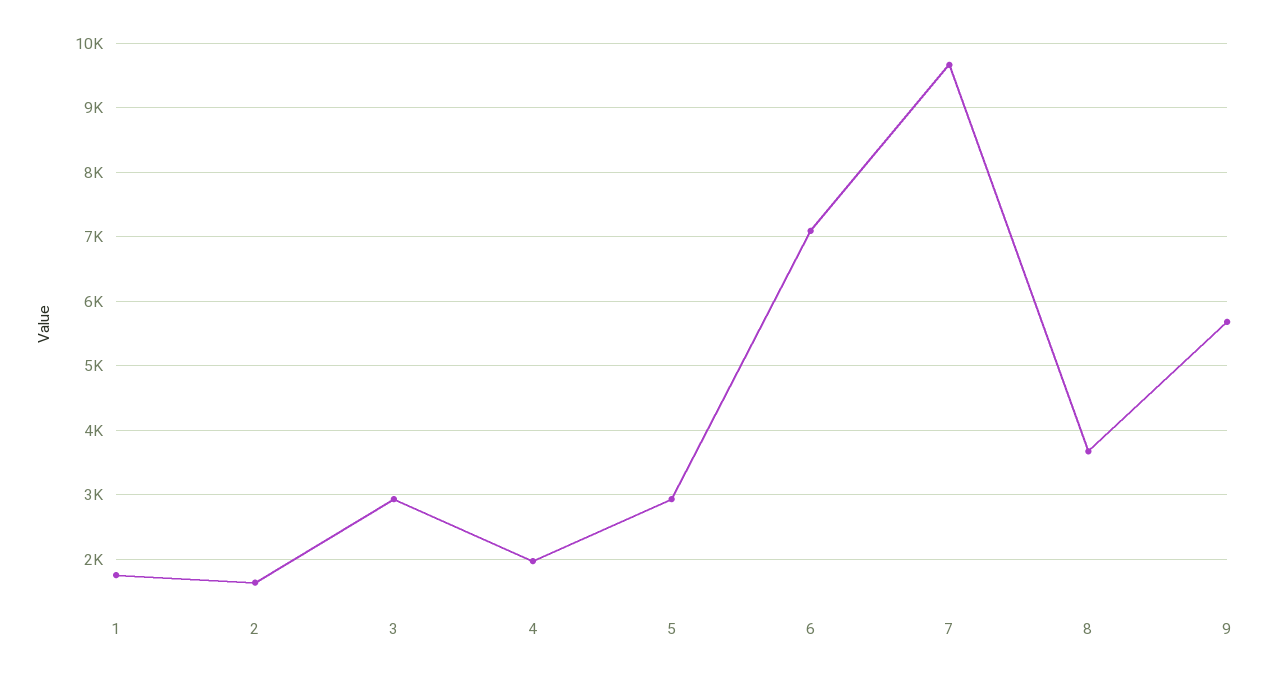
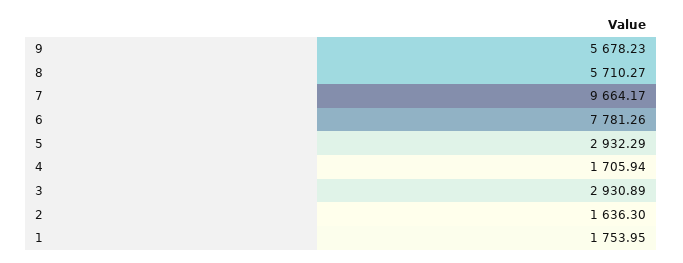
  {
    "1": 1753.95,
    "2": 1636.3,
    "3": 2930.89,
-   "4": 2000,
+   "4": 1705.94,
    "5": 2932.29,
-   "6": 7100,
+   "6": 7781.26,
    "7": 9664.17,
-   "8": 3700,
+   "8": 5710.27,
    "9": 5678.23
  }

